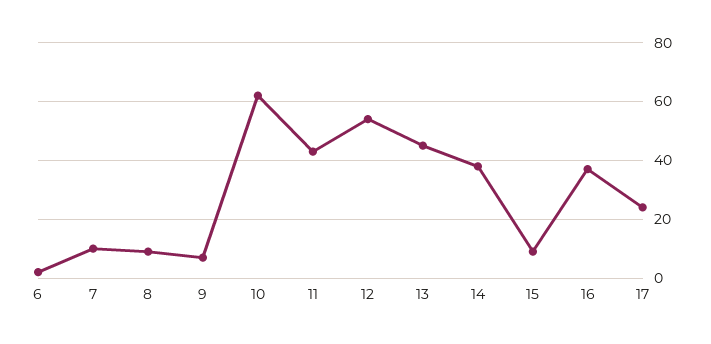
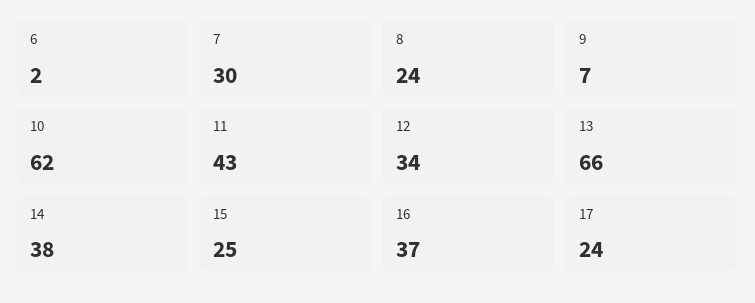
  {
    "6": 2,
-   "7": 10,
+   "7": 30,
-   "8": 10,
+   "8": 24,
    "9": 7,
    "10": 62,
    "11": 43,
-   "12": 55,
+   "12": 34,
-   "13": 45,
+   "13": 66,
    "14": 38,
-   "15": 10,
+   "15": 25,
    "16": 37,
    "17": 24
  }

